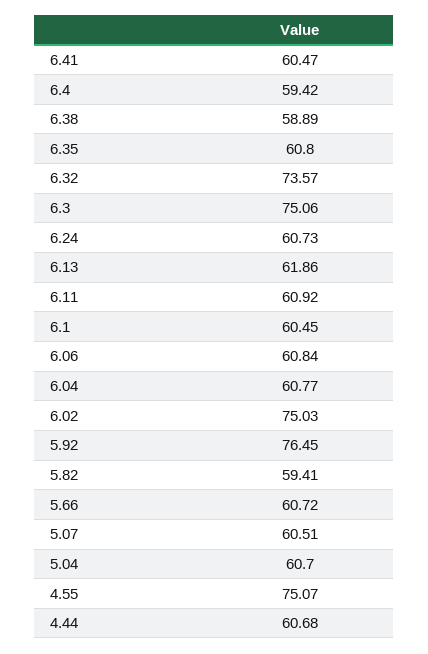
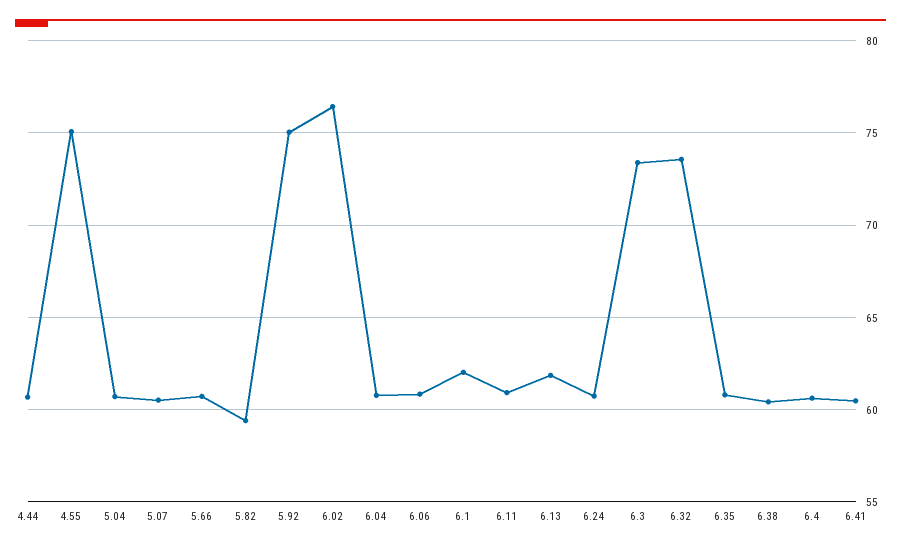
  {
    "6.41": 60.47,
-   "6.4": 59.42,
+   "6.4": 60.5,
-   "6.38": 58.89,
+   "6.38": 60.5,
    "6.35": 60.8,
    "6.32": 73.57,
-   "6.3": 75.06,
+   "6.3": 73.5,
    "6.24": 60.73,
    "6.13": 61.86,
    "6.11": 60.92,
-   "6.1": 60.45,
+   "6.1": 62,
    "6.06": 60.84,
    "6.04": 60.77,
-   "6.02": 75.03,
+   "6.02": 76.5,
-   "5.92": 76.45,
+   "5.92": 75,
    "5.82": 59.41,
    "5.66": 60.72,
    "5.07": 60.51,
    "5.04": 60.7,
    "4.55": 75.07,
    "4.44": 60.68
  }

